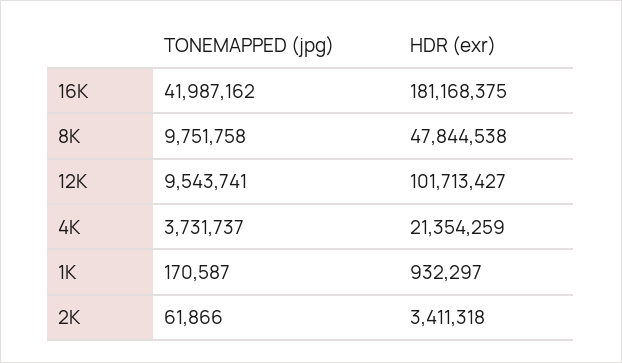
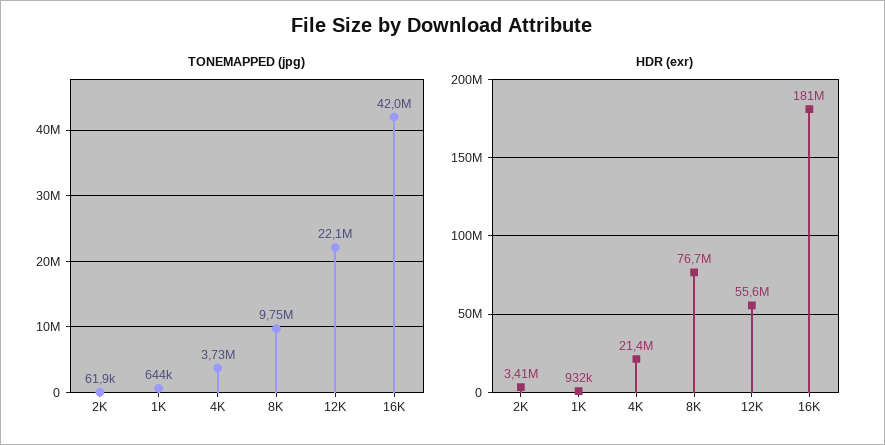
  {
    "TONEMAPPED (jpg)": {
      "16K": 41987162,
      "8K": 9751758,
-     "12K": 9543741,
+     "12K": 22100000,
      "4K": 3731737,
-     "1K": 170587,
+     "1K": 644000,
      "2K": 61866
    },
    "HDR (exr)": {
      "16K": 181168375,
-     "8K": 47844538,
+     "8K": 76700000,
-     "12K": 101713427,
+     "12K": 55600000,
      "4K": 21354259,
      "1K": 932297,
      "2K": 3411318
    }
  }

